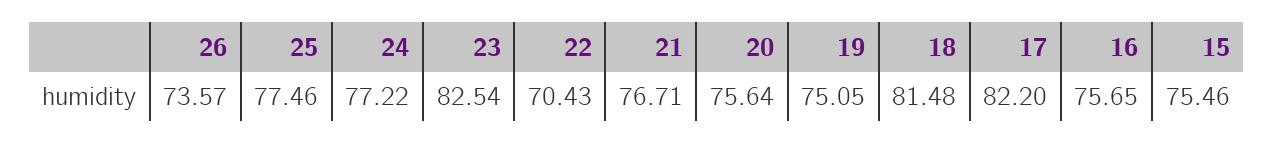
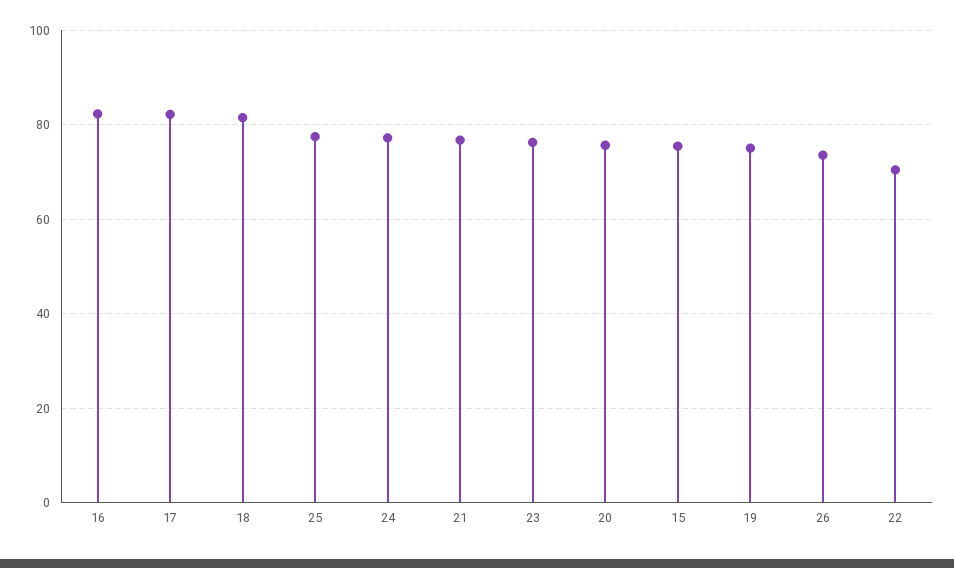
  {
    "26": 73.57,
    "25": 77.46,
    "24": 77.22,
-   "23": 82.54,
+   "23": 76,
    "22": 70.43,
    "21": 76.71,
    "20": 75.64,
    "19": 75.05,
    "18": 81.48,
    "17": 82.2,
-   "16": 75.65,
+   "16": 82,
    "15": 75.46
  }

